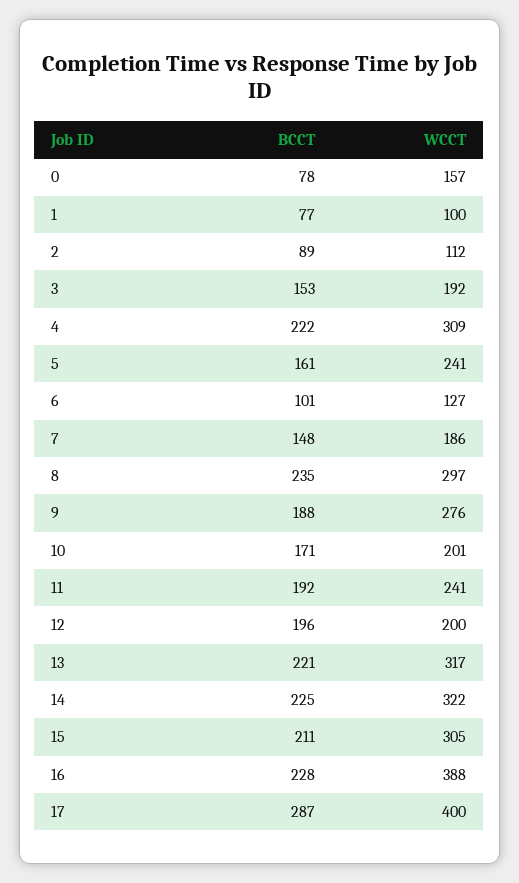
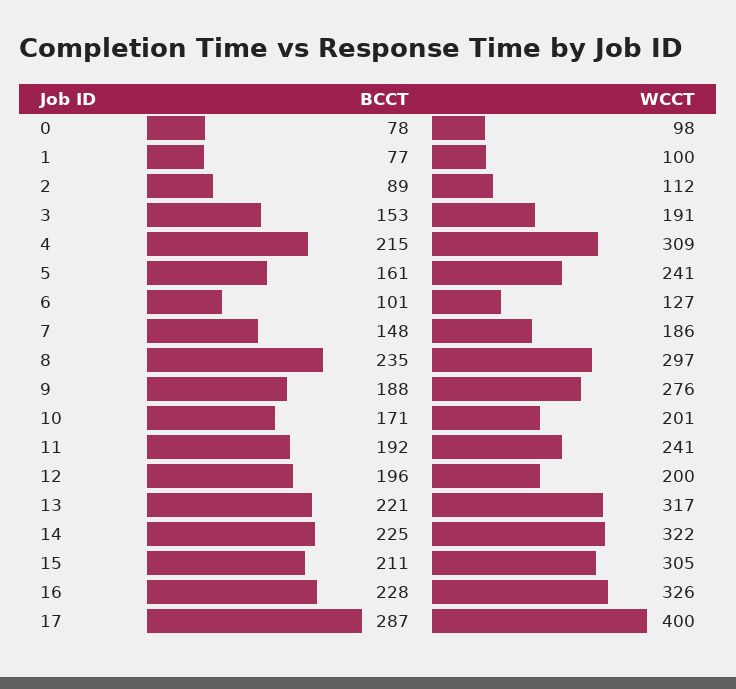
  {
    "BCCT": {
      "0": 78,
      "1": 77,
      "2": 89,
      "3": 153,
-     "4": 222,
+     "4": 215,
      "5": 161,
      "6": 101,
      "7": 148,
      "8": 235,
      "9": 188,
      "10": 171,
      "11": 192,
      "12": 196,
      "13": 221,
      "14": 225,
      "15": 211,
      "16": 228,
      "17": 287
    },
    "WCCT": {
-     "0": 157,
+     "0": 98,
      "1": 100,
      "2": 112,
-     "3": 192,
+     "3": 191,
      "4": 309,
      "5": 241,
      "6": 127,
      "7": 186,
      "8": 297,
      "9": 276,
      "10": 201,
      "11": 241,
      "12": 200,
      "13": 317,
      "14": 322,
      "15": 305,
-     "16": 388,
+     "16": 326,
      "17": 400
    }
  }

